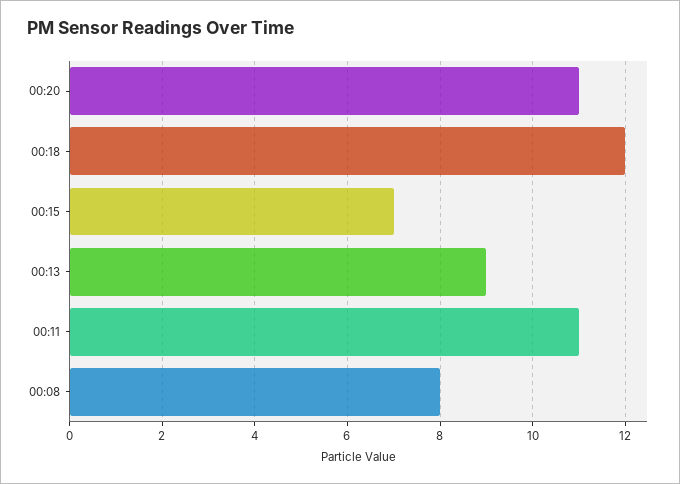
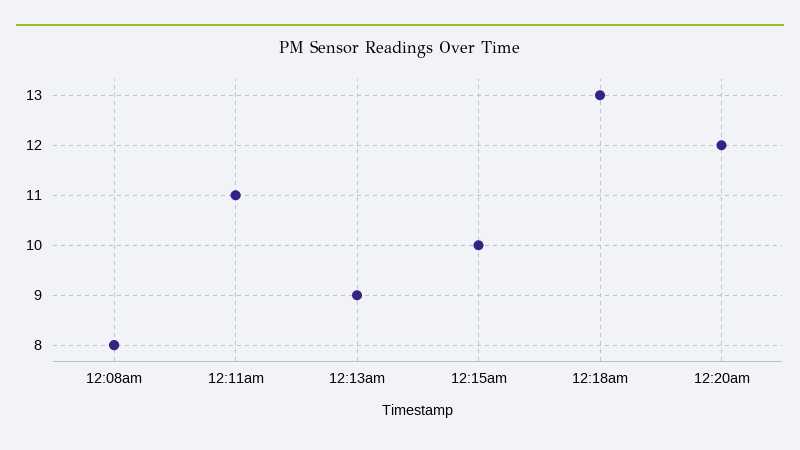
  {
-   "00:20": 11,
+   "00:20": 12,
-   "00:18": 12,
+   "00:18": 13,
-   "00:15": 7,
+   "00:15": 10,
    "00:13": 9,
    "00:11": 11,
    "00:08": 8
  }

